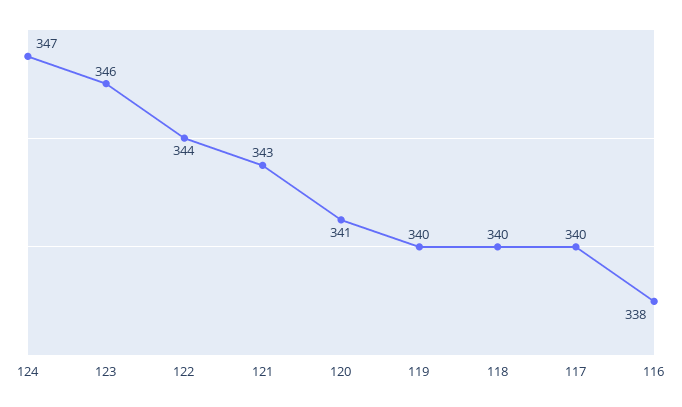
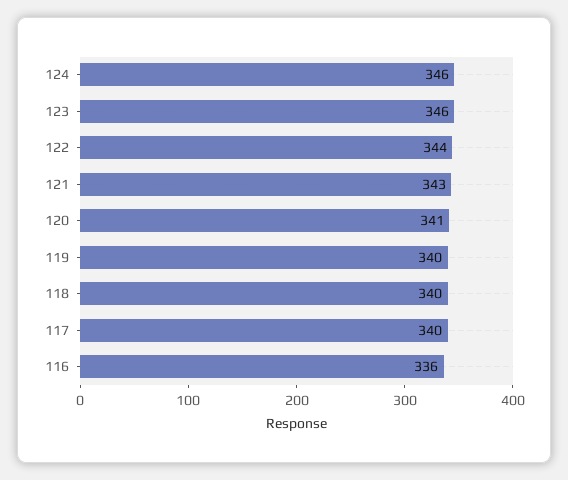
  {
-   "124": 347,
+   "124": 346,
    "123": 346,
    "122": 344,
    "121": 343,
    "120": 341,
    "119": 340,
    "118": 340,
    "117": 340,
-   "116": 338
+   "116": 336
  }

